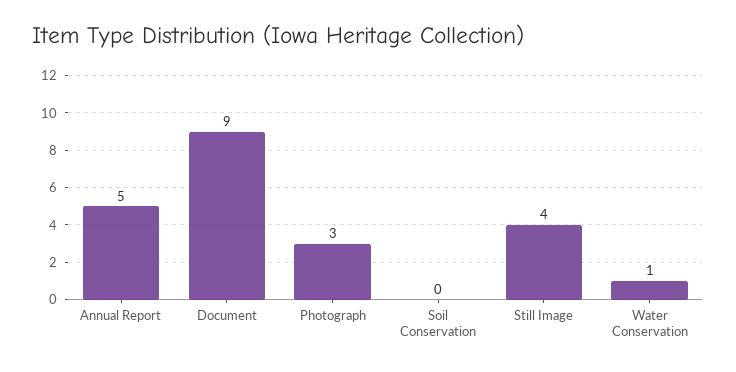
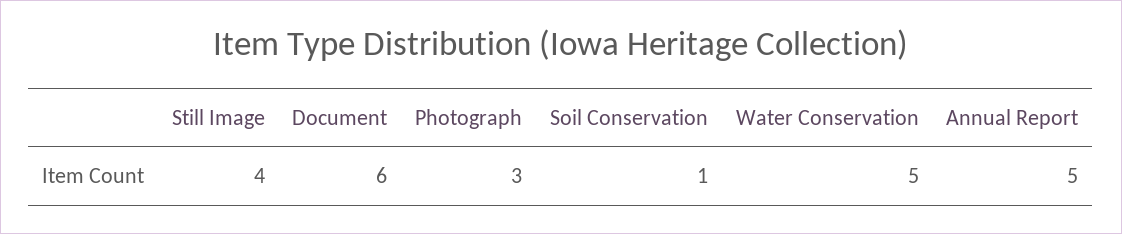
  {
    "Annual Report": 5,
-   "Document": 9,
+   "Document": 6,
    "Photograph": 3,
-   "Soil Conservation": 0,
+   "Soil Conservation": 1,
    "Still Image": 4,
-   "Water Conservation": 1
+   "Water Conservation": 5
  }

